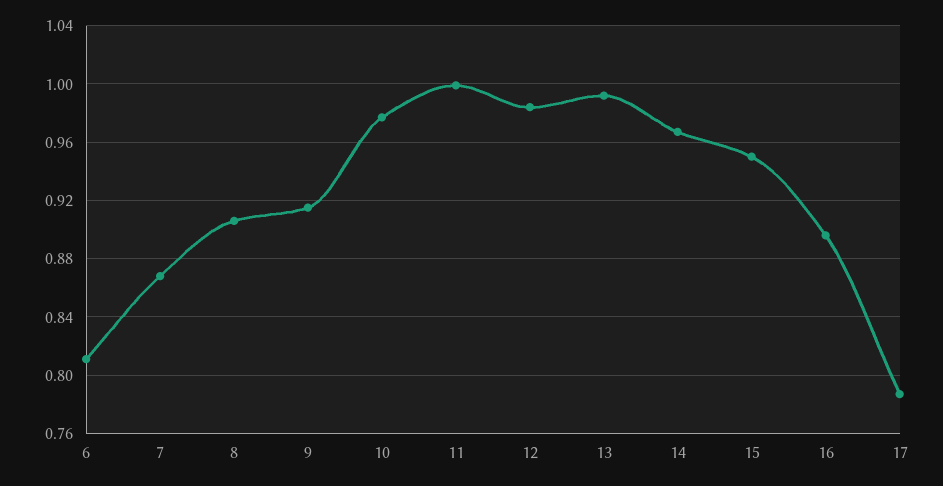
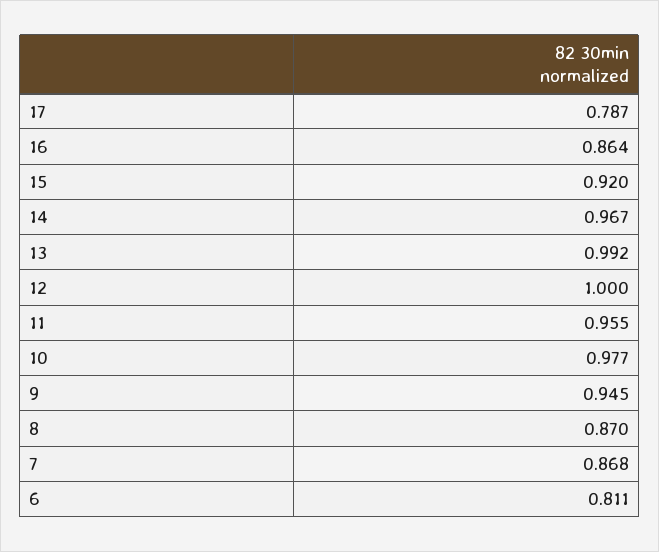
  {
    "6": 0.811,
    "7": 0.868,
-   "8": 0.905,
+   "8": 0.87,
-   "9": 0.915,
+   "9": 0.945,
    "10": 0.977,
-   "11": 1,
+   "11": 0.955,
-   "12": 0.985,
+   "12": 1,
    "13": 0.992,
    "14": 0.967,
-   "15": 0.95,
+   "15": 0.92,
-   "16": 0.895,
+   "16": 0.864,
    "17": 0.787
  }

